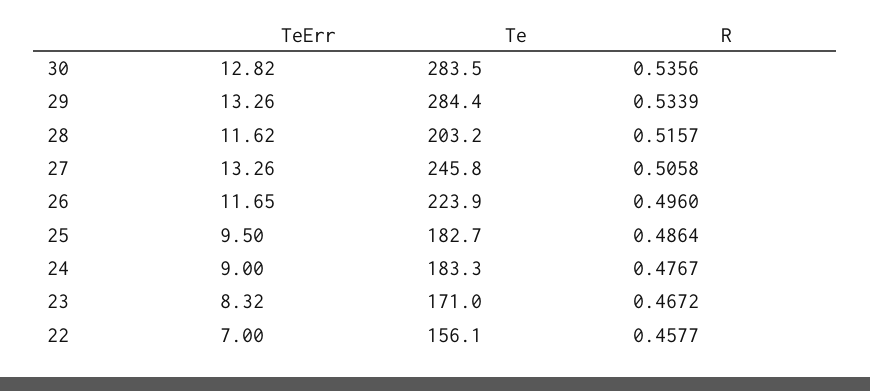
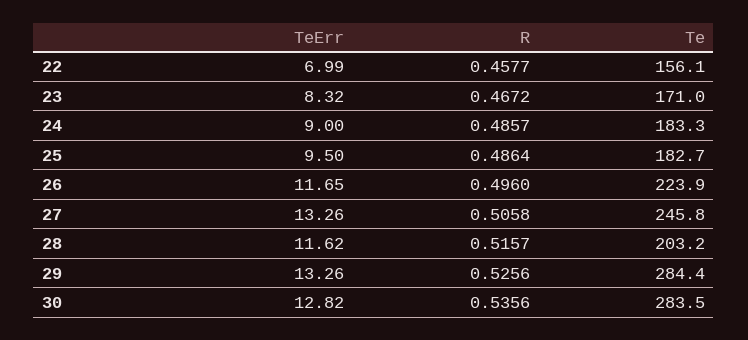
  {
    "TeErr": {
      "30": 12.82,
      "29": 13.26,
      "28": 11.62,
      "27": 13.26,
      "26": 11.65,
      "25": 9.5,
      "24": 9,
      "23": 8.32,
-     "22": 7
+     "22": 6.99
    },
    "Te": {
      "30": 283.5,
      "29": 284.4,
      "28": 203.2,
      "27": 245.8,
      "26": 223.9,
      "25": 182.7,
      "24": 183.3,
      "23": 171,
      "22": 156.1
    },
    "R": {
      "30": 0.5356,
-     "29": 0.5339,
+     "29": 0.5256,
      "28": 0.5157,
      "27": 0.5058,
      "26": 0.496,
      "25": 0.4864,
-     "24": 0.4767,
+     "24": 0.4857,
      "23": 0.4672,
      "22": 0.4577
    }
  }

